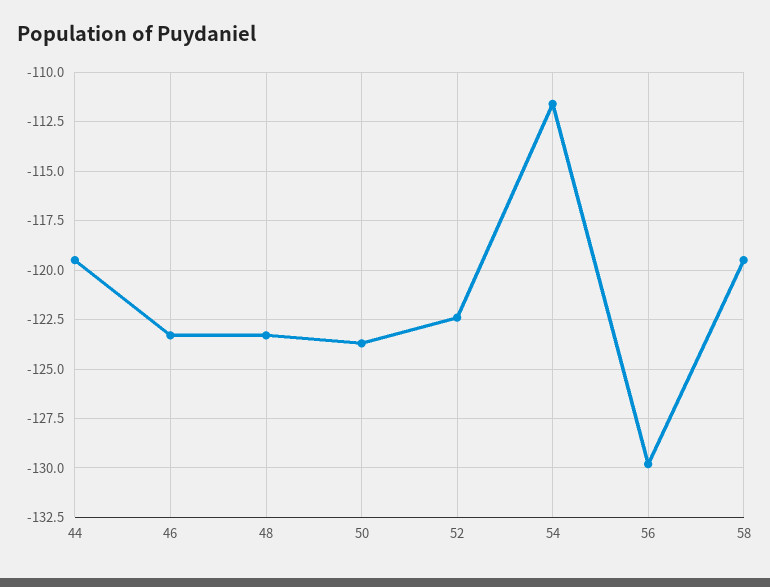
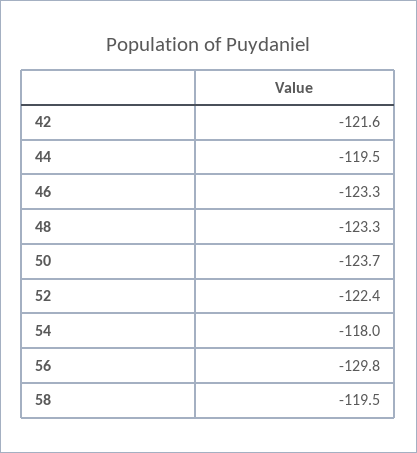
  {
    "44": -119.5,
    "46": -123.3,
    "48": -123.3,
    "50": -123.7,
    "52": -122.4,
-   "54": -111.5,
+   "54": -118,
    "56": -129.8,
-   "58": -119.5
+   "58": -119.5,
+   "42": -121.6
  }

